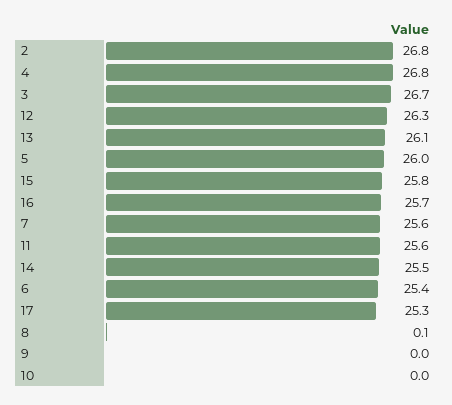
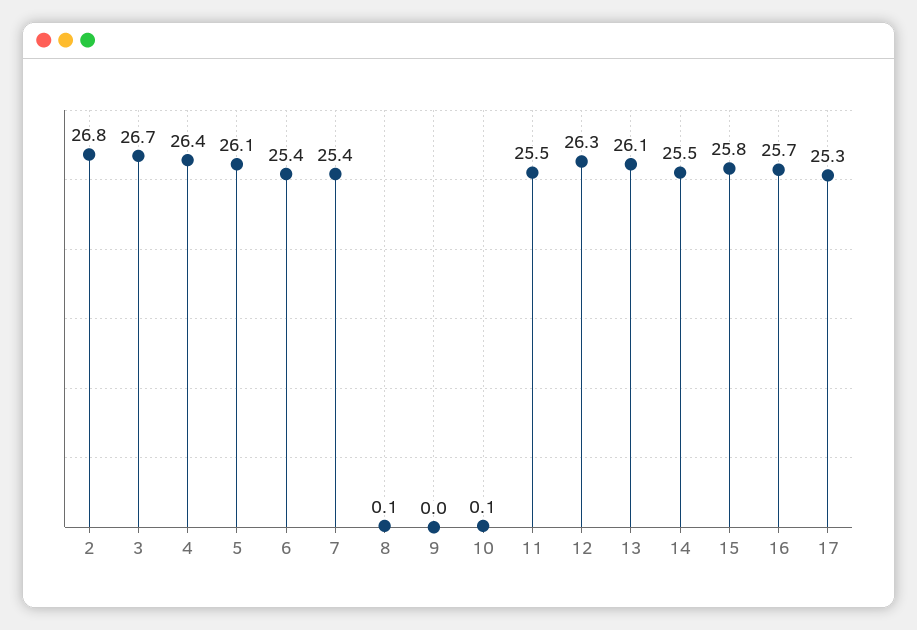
  {
    "2": 26.8,
-   "4": 26.8,
+   "4": 26.4,
    "3": 26.7,
    "12": 26.3,
    "13": 26.1,
-   "5": 26,
+   "5": 26.1,
    "15": 25.8,
    "16": 25.7,
-   "7": 25.6,
+   "7": 25.4,
-   "11": 25.6,
+   "11": 25.5,
    "14": 25.5,
    "6": 25.4,
    "17": 25.3,
    "8": 0.1,
    "9": 0,
-   "10": 0
+   "10": 0.1
  }

